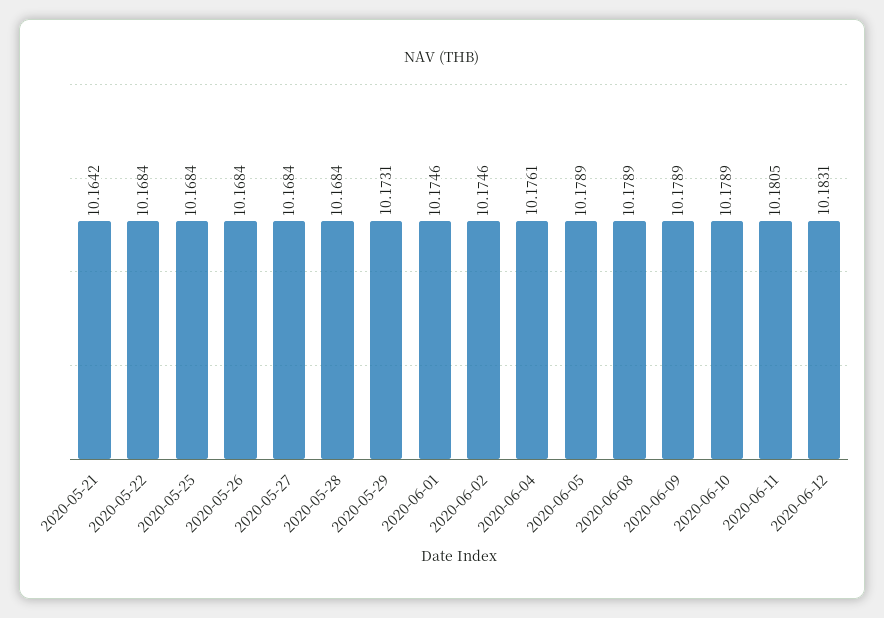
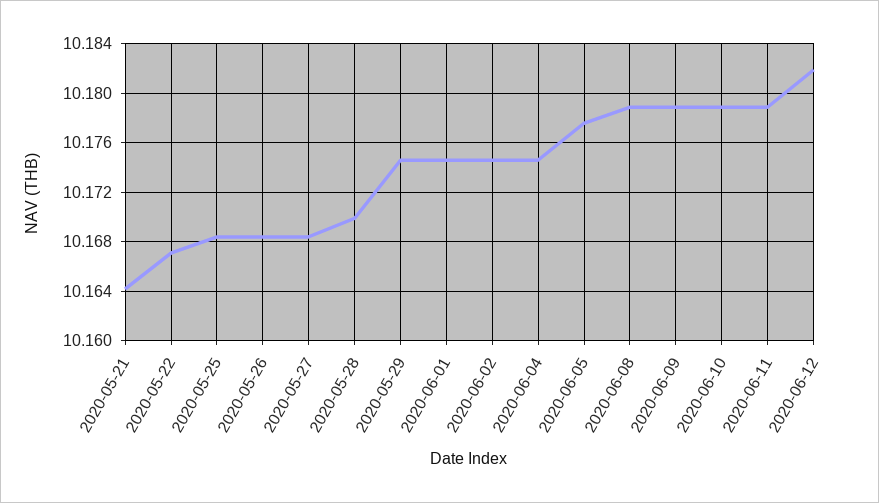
  {
    "2020-05-21": 10.1642,
-   "2020-05-22": 10.1684,
+   "2020-05-22": 10.167,
    "2020-05-25": 10.1684,
    "2020-05-26": 10.1684,
    "2020-05-27": 10.1684,
-   "2020-05-28": 10.1684,
+   "2020-05-28": 10.17,
-   "2020-05-29": 10.1731,
+   "2020-05-29": 10.1745,
    "2020-06-01": 10.1746,
    "2020-06-02": 10.1746,
-   "2020-06-04": 10.1761,
+   "2020-06-04": 10.1745,
-   "2020-06-05": 10.1789,
+   "2020-06-05": 10.1775,
    "2020-06-08": 10.1789,
    "2020-06-09": 10.1789,
    "2020-06-10": 10.1789,
-   "2020-06-11": 10.1805,
+   "2020-06-11": 10.179,
-   "2020-06-12": 10.1831
+   "2020-06-12": 10.182
  }

